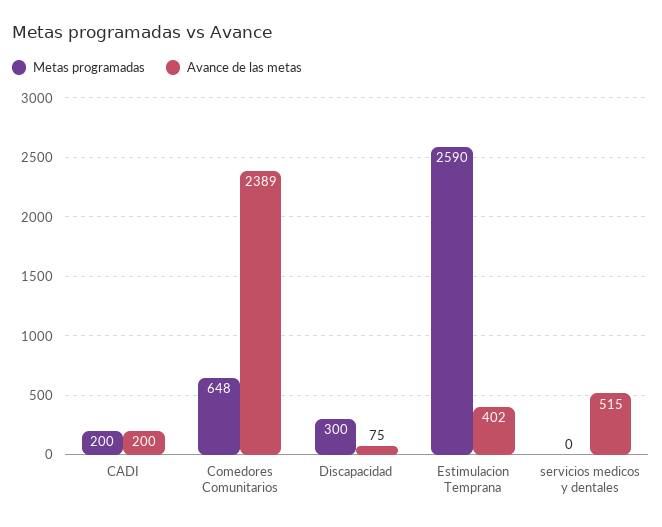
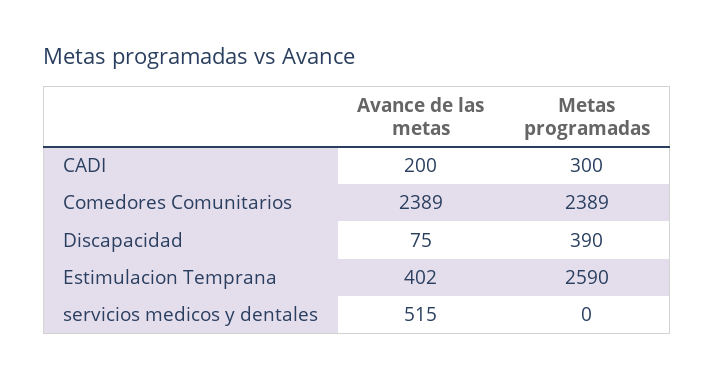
  {
    "Metas programadas": {
-     "CADI": 200,
+     "CADI": 300,
-     "Comedores Comunitarios": 648,
+     "Comedores Comunitarios": 2389,
-     "Discapacidad": 300,
+     "Discapacidad": 390,
      "Estimulacion Temprana": 2590,
      "servicios medicos y dentales": 0
    },
    "Avance de las metas": {
      "CADI": 200,
      "Comedores Comunitarios": 2389,
      "Discapacidad": 75,
      "Estimulacion Temprana": 402,
      "servicios medicos y dentales": 515
    }
  }

